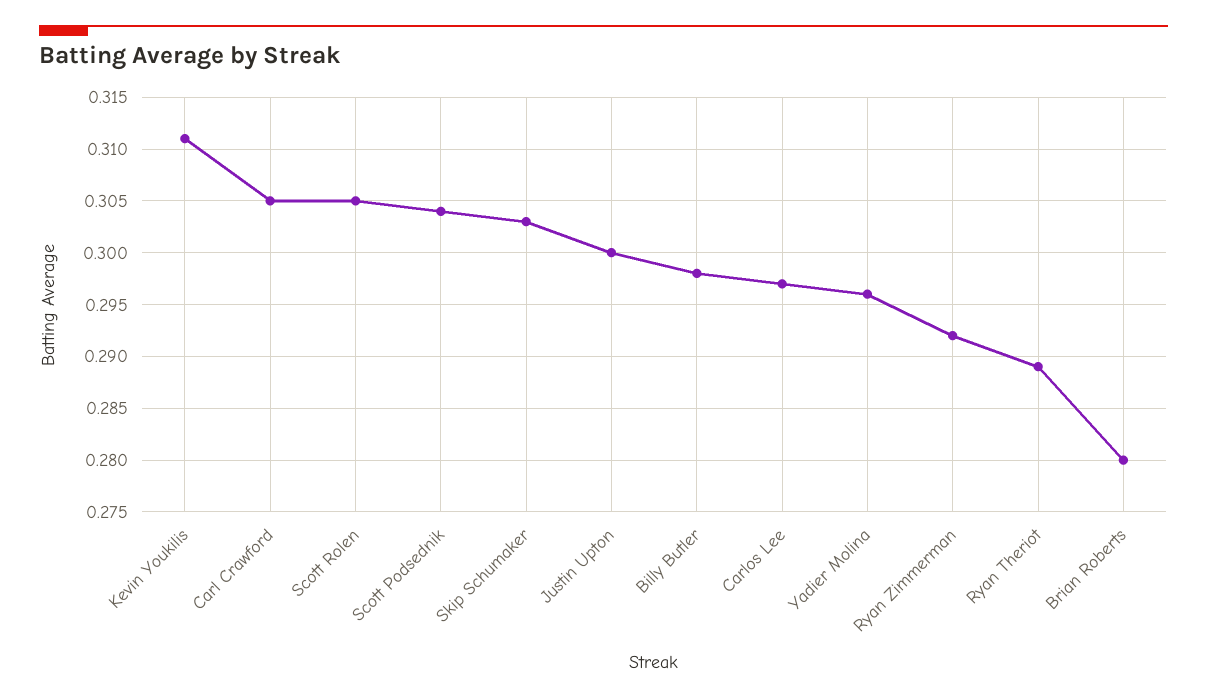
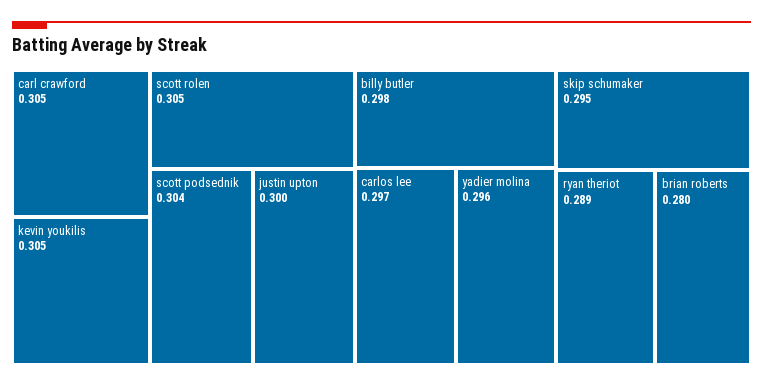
  {
-   "Kevin Youkilis": 0.311,
+   "Kevin Youkilis": 0.305,
    "Carl Crawford": 0.305,
    "Scott Rolen": 0.305,
    "Scott Podsednik": 0.304,
-   "Skip Schumaker": 0.303,
+   "Skip Schumaker": 0.295,
    "Justin Upton": 0.3,
    "Billy Butler": 0.298,
    "Carlos Lee": 0.297,
    "Yadier Molina": 0.296,
-   "Ryan Zimmerman": 0.292,
    "Ryan Theriot": 0.289,
    "Brian Roberts": 0.28
  }

